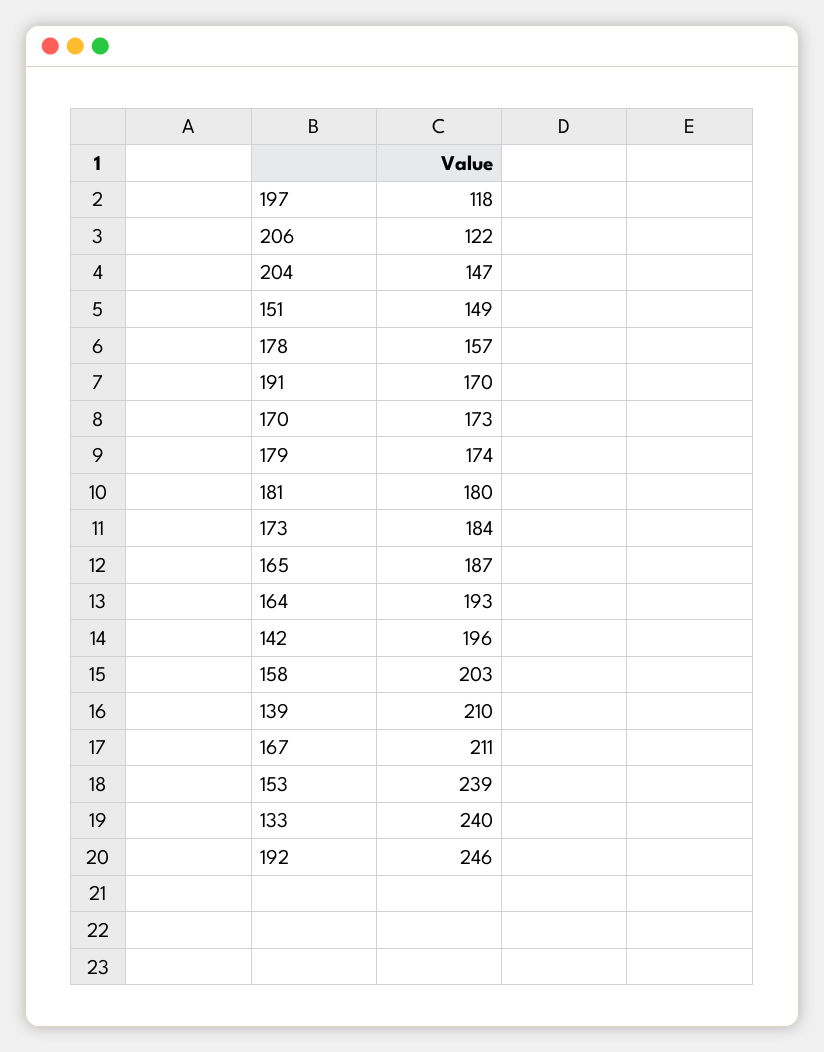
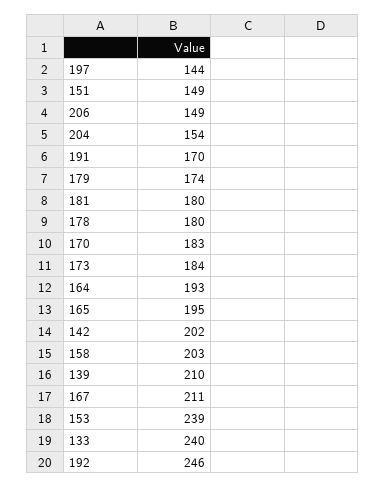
  {
-   "197": 118,
+   "197": 144,
-   "206": 122,
+   "206": 149,
-   "204": 147,
+   "204": 154,
    "151": 149,
-   "178": 157,
+   "178": 180,
    "191": 170,
-   "170": 173,
+   "170": 183,
    "179": 174,
    "181": 180,
    "173": 184,
-   "165": 187,
+   "165": 195,
    "164": 193,
-   "142": 196,
+   "142": 202,
    "158": 203,
    "139": 210,
    "167": 211,
    "153": 239,
    "133": 240,
    "192": 246
  }

